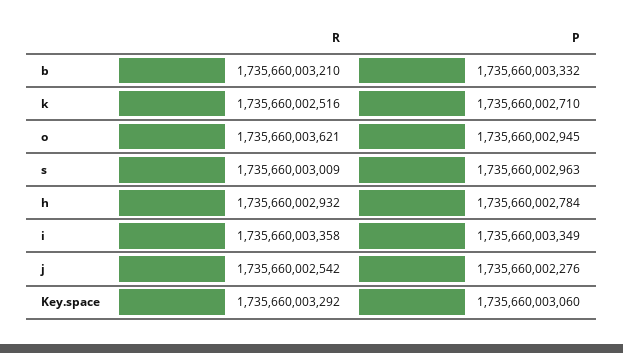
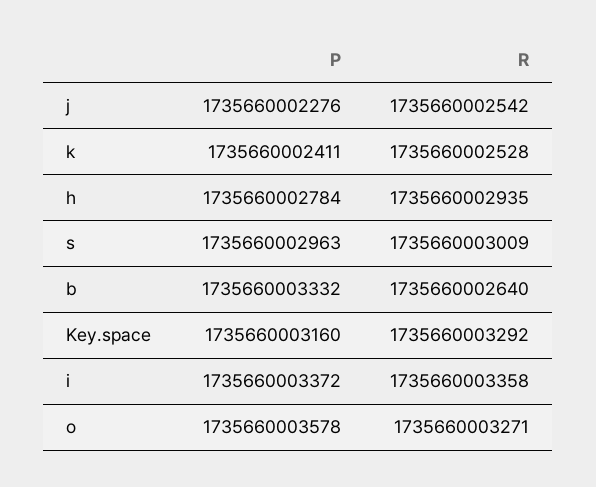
  {
    "R": {
-     "b": 1735660003210,
+     "b": 1735660002640,
-     "k": 1735660002516,
+     "k": 1735660002528,
-     "o": 1735660003621,
+     "o": 1735660003271,
      "s": 1735660003009,
-     "h": 1735660002932,
+     "h": 1735660002935,
      "i": 1735660003358,
      "j": 1735660002542,
      "Key.space": 1735660003292
    },
    "P": {
      "b": 1735660003332,
-     "k": 1735660002710,
+     "k": 1735660002411,
-     "o": 1735660002945,
+     "o": 1735660003578,
      "s": 1735660002963,
      "h": 1735660002784,
-     "i": 1735660003349,
+     "i": 1735660003372,
      "j": 1735660002276,
-     "Key.space": 1735660003060
+     "Key.space": 1735660003160
    }
  }

